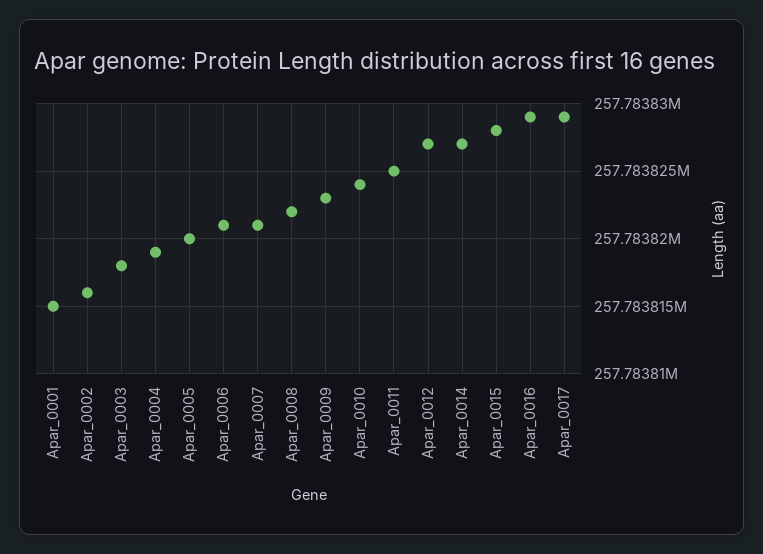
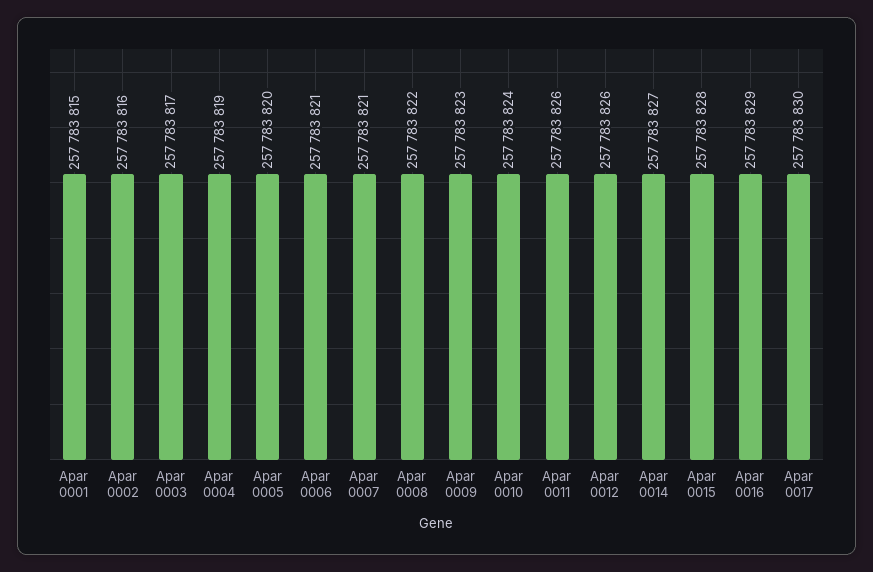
  {
    "Apar_0001": 257783815,
    "Apar_0002": 257783816,
-   "Apar_0003": 257783818,
+   "Apar_0003": 257783817,
    "Apar_0004": 257783819,
    "Apar_0005": 257783820,
    "Apar_0006": 257783821,
    "Apar_0007": 257783821,
    "Apar_0008": 257783822,
    "Apar_0009": 257783823,
    "Apar_0010": 257783824,
-   "Apar_0011": 257783825,
+   "Apar_0011": 257783826,
-   "Apar_0012": 257783827,
+   "Apar_0012": 257783826,
    "Apar_0014": 257783827,
    "Apar_0015": 257783828,
    "Apar_0016": 257783829,
-   "Apar_0017": 257783829
+   "Apar_0017": 257783830
  }

